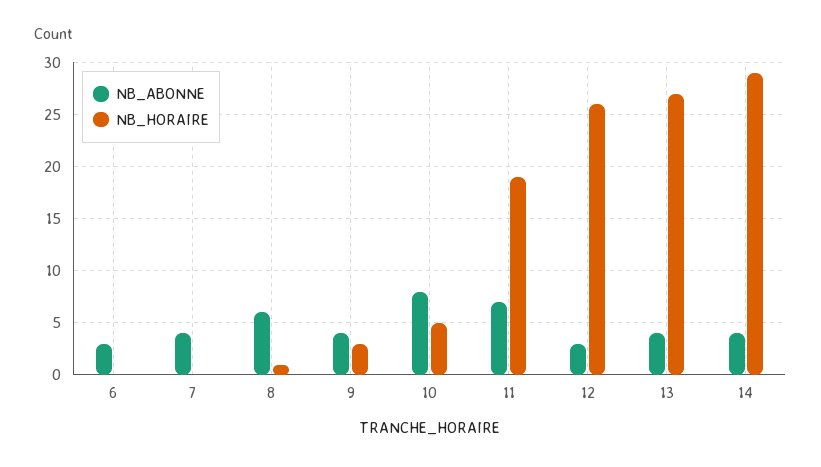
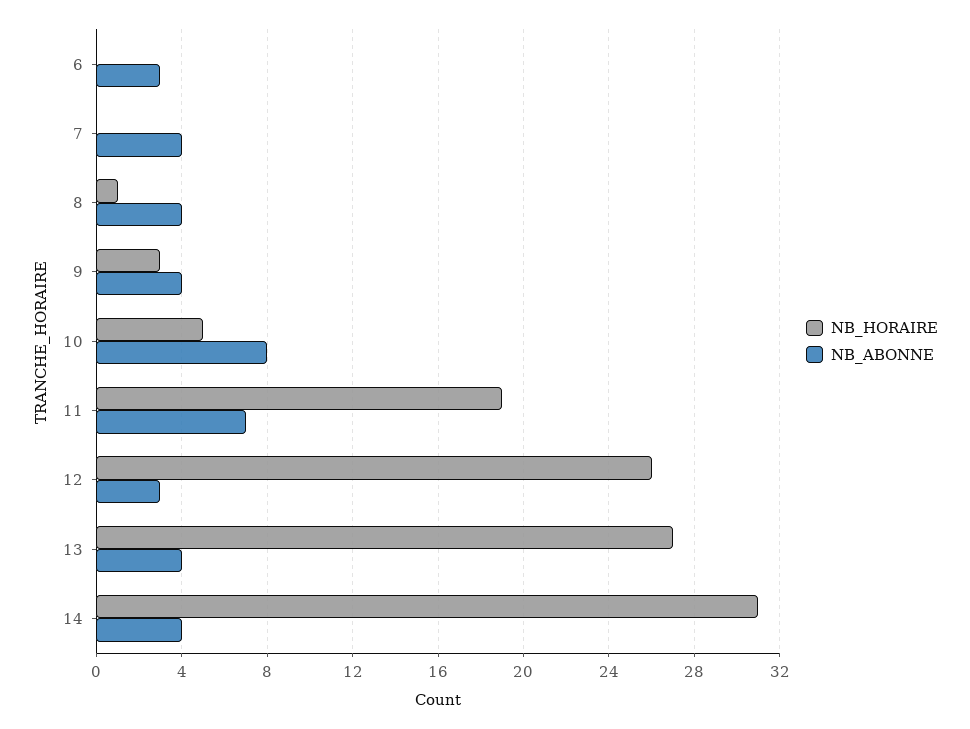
  {
    "NB_ABONNE": {
      "6": 3,
      "7": 4,
-     "8": 6,
+     "8": 4,
      "9": 4,
      "10": 8,
      "11": 7,
      "12": 3,
      "13": 4,
      "14": 4
    },
    "NB_HORAIRE": {
      "6": 0,
      "7": 0,
      "8": 1,
      "9": 3,
      "10": 5,
      "11": 19,
      "12": 26,
      "13": 27,
-     "14": 29
+     "14": 31
    }
  }

